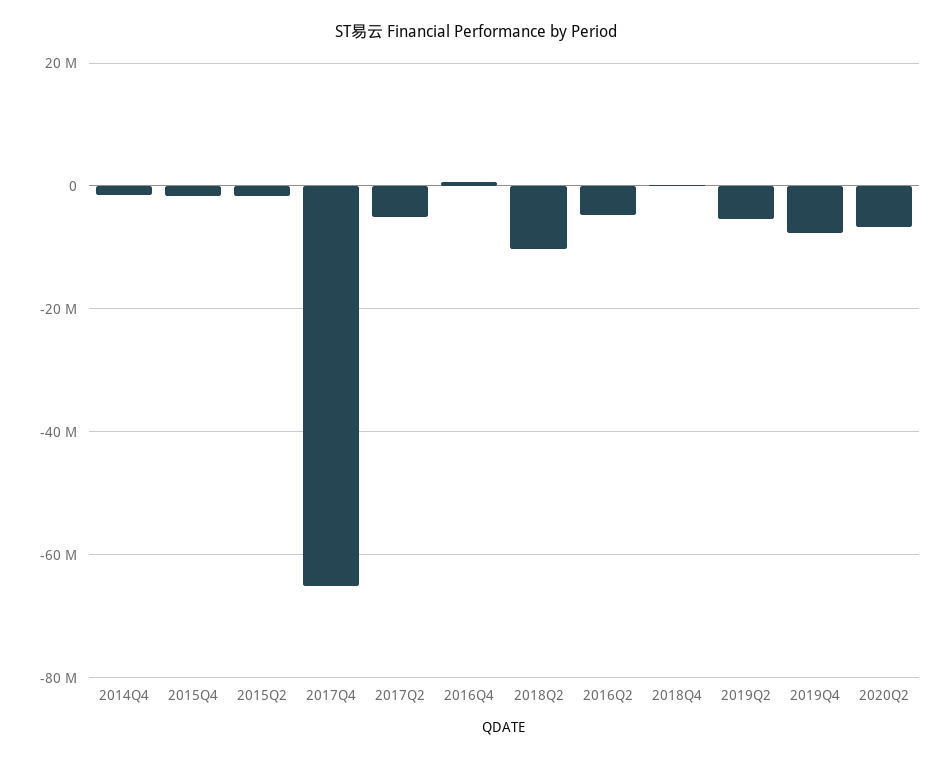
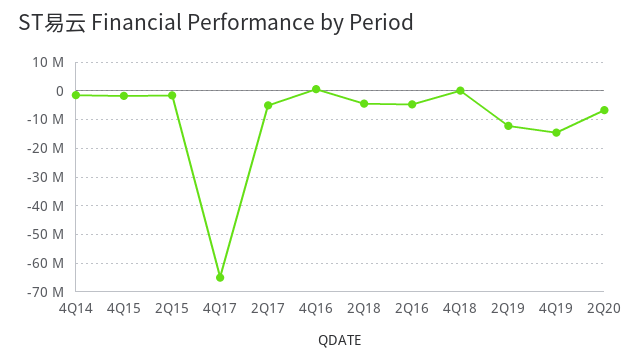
  {
    "2014Q4": -2000000,
    "2015Q4": -2000000,
    "2015Q2": -2000000,
    "2017Q4": -66000000,
    "2017Q2": -6000000,
    "2016Q4": 0,
-   "2018Q2": -10000000,
+   "2018Q2": -5000000,
    "2016Q2": -4000000,
    "2018Q4": 0,
-   "2019Q2": -6000000,
+   "2019Q2": -12500000,
-   "2019Q4": -8000000,
+   "2019Q4": -15000000,
    "2020Q2": -6000000
  }

